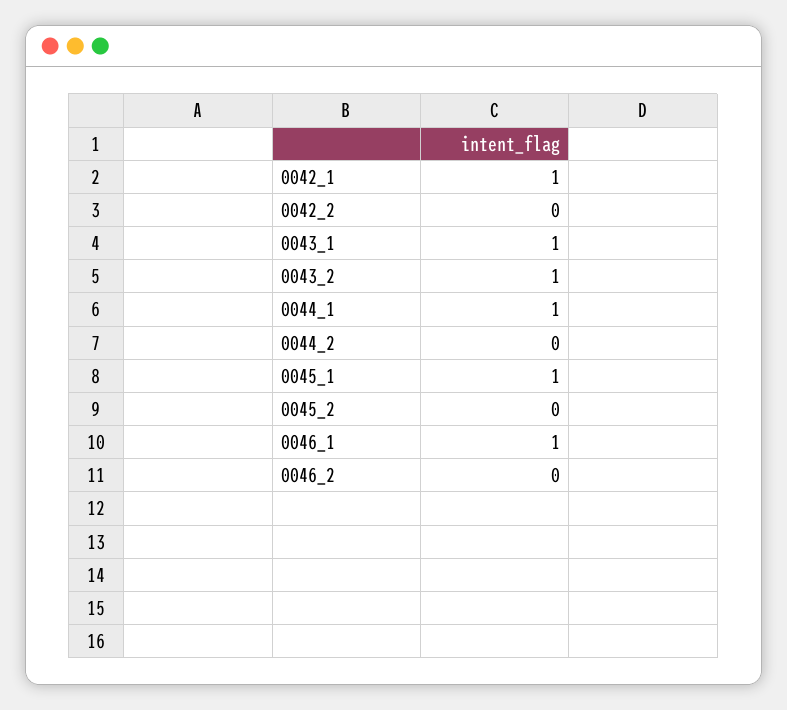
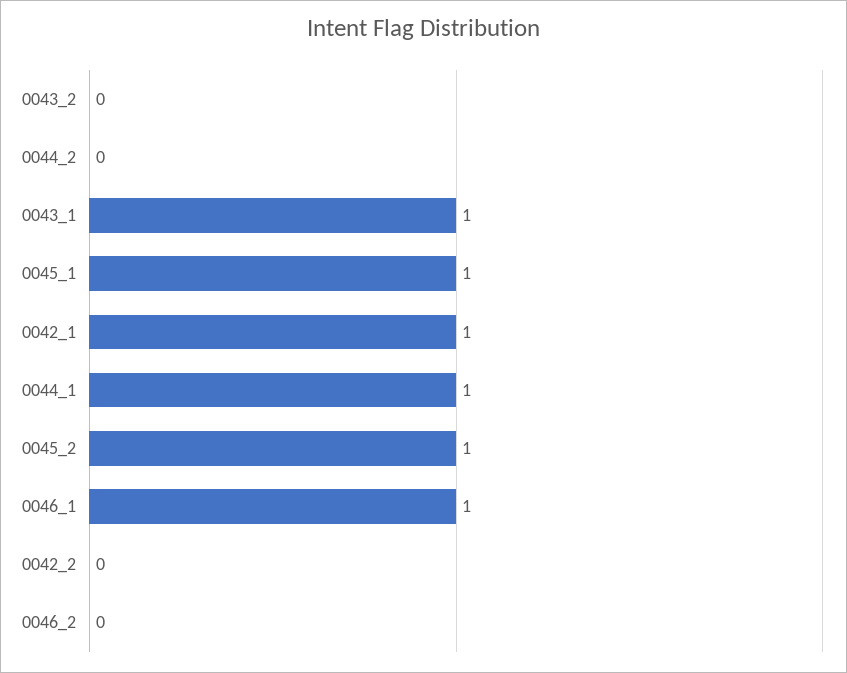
  {
    "0042_1": 1,
    "0042_2": 0,
    "0043_1": 1,
-   "0043_2": 1,
+   "0043_2": 0,
    "0044_1": 1,
    "0044_2": 0,
    "0045_1": 1,
-   "0045_2": 0,
+   "0045_2": 1,
    "0046_1": 1,
    "0046_2": 0
  }

